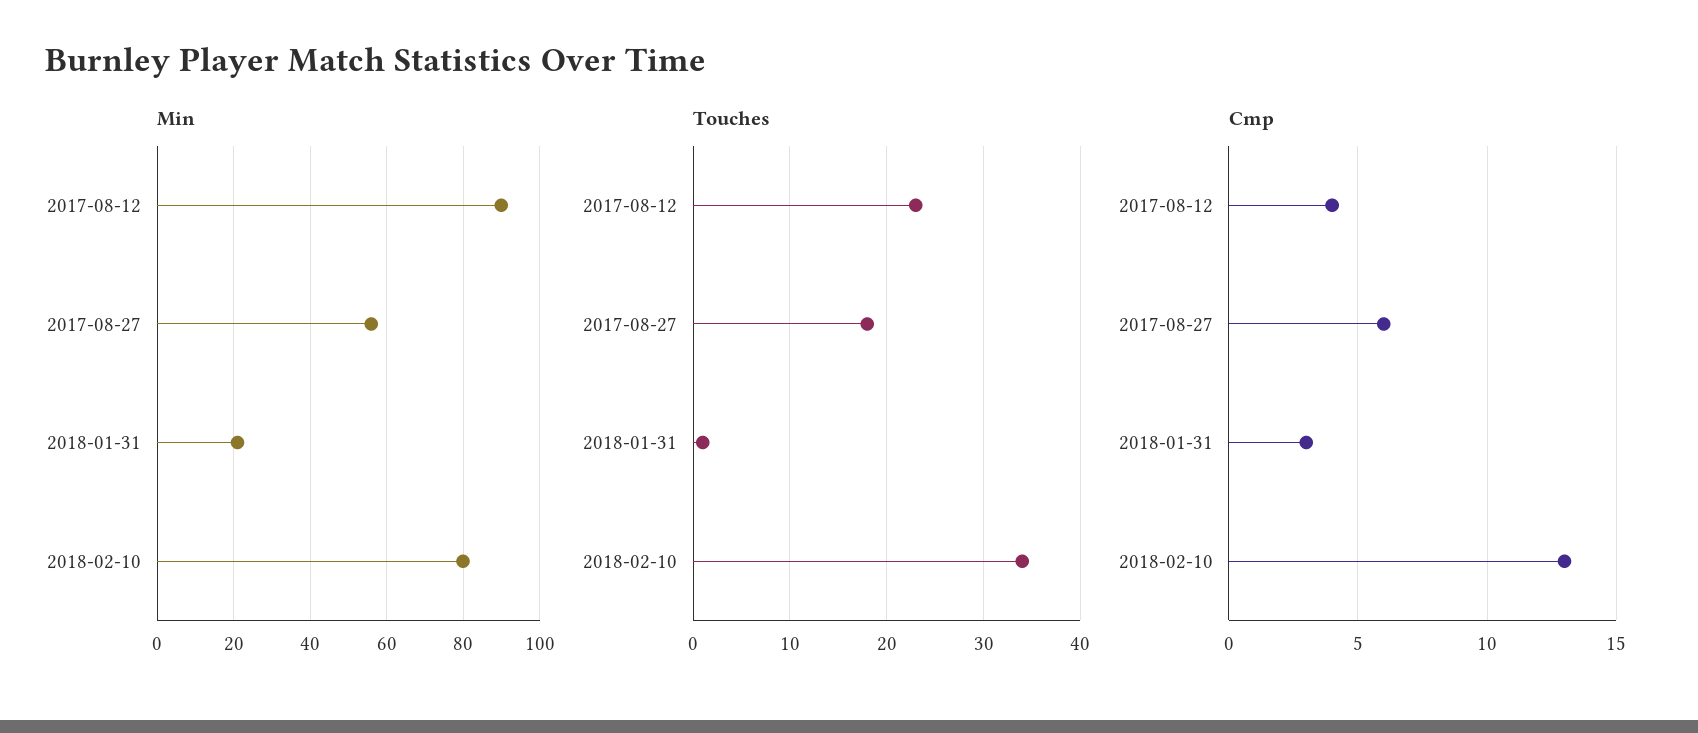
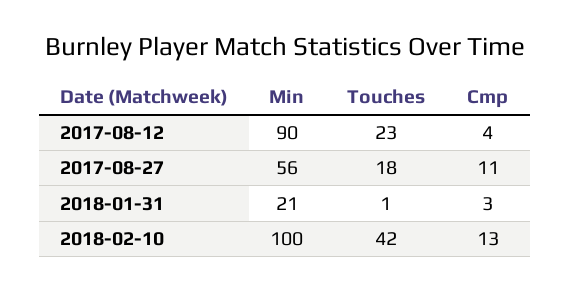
  {
    "Min": {
      "2017-08-12": 90,
      "2017-08-27": 56,
      "2018-01-31": 21,
-     "2018-02-10": 80
+     "2018-02-10": 100
    },
    "Touches": {
      "2017-08-12": 23,
      "2017-08-27": 18,
      "2018-01-31": 1,
-     "2018-02-10": 34
+     "2018-02-10": 42
    },
    "Cmp": {
      "2017-08-12": 4,
-     "2017-08-27": 6,
+     "2017-08-27": 11,
      "2018-01-31": 3,
      "2018-02-10": 13
    }
  }

